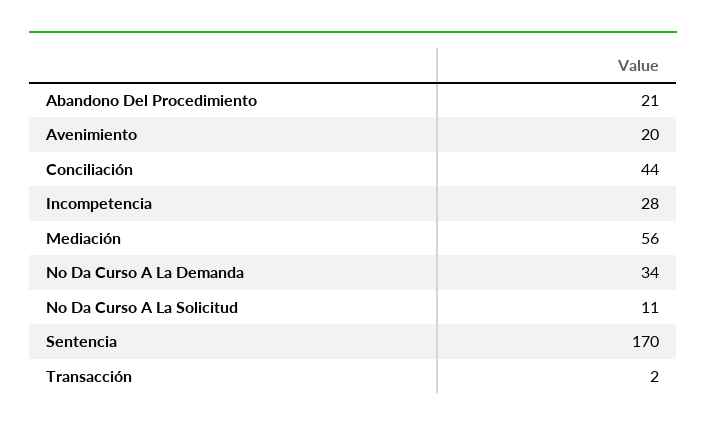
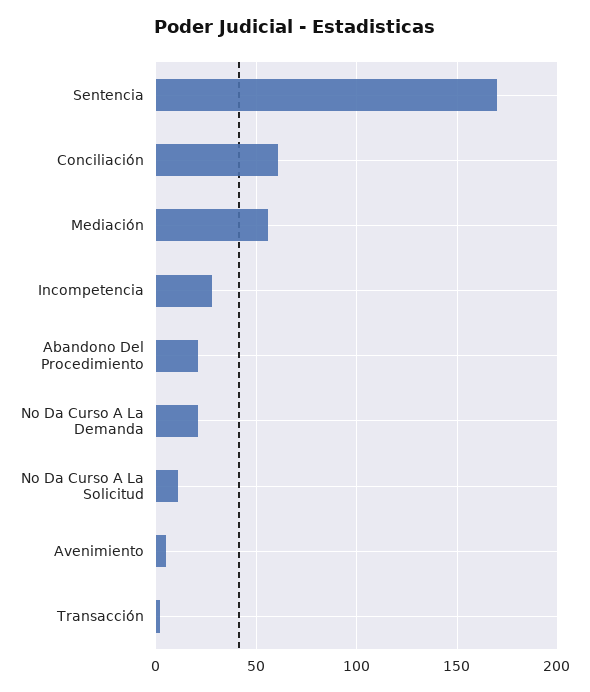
  {
    "Abandono Del Procedimiento": 21,
-   "Avenimiento": 20,
+   "Avenimiento": 5,
-   "Conciliación": 44,
+   "Conciliación": 60,
    "Incompetencia": 28,
    "Mediación": 56,
-   "No Da Curso A La Demanda": 34,
+   "No Da Curso A La Demanda": 20,
    "No Da Curso A La Solicitud": 11,
    "Sentencia": 170,
    "Transacción": 2
  }

